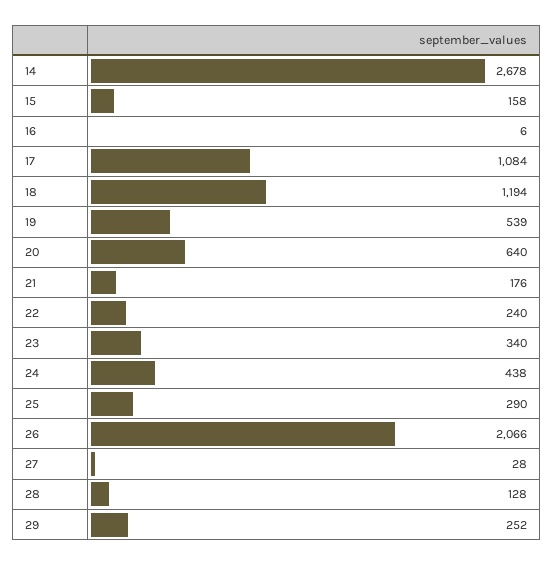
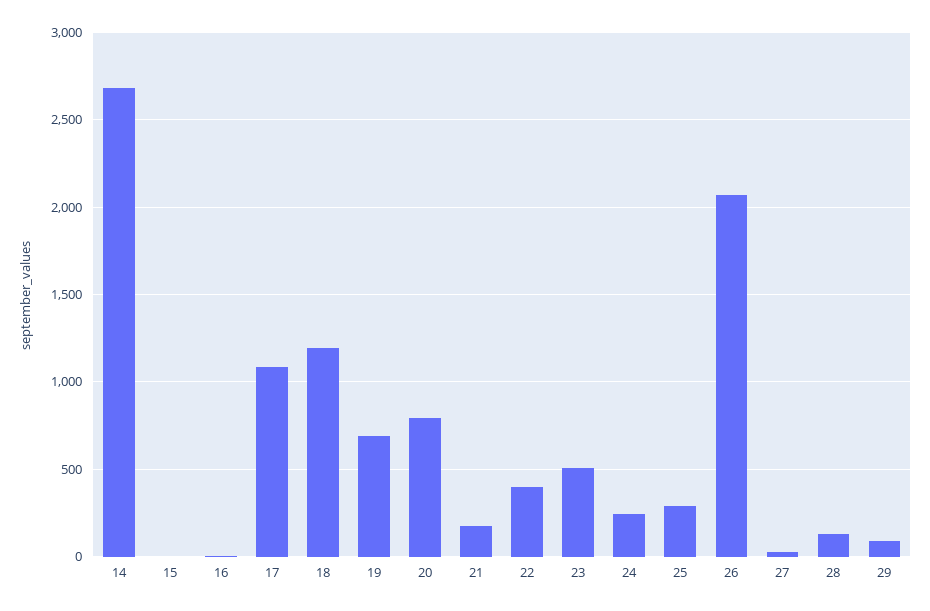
  {
    "14": 2678,
-   "15": 158,
+   "15": 0,
    "16": 6,
    "17": 1084,
    "18": 1194,
-   "19": 539,
+   "19": 700,
-   "20": 640,
+   "20": 800,
    "21": 176,
-   "22": 240,
+   "22": 400,
-   "23": 340,
+   "23": 500,
-   "24": 438,
+   "24": 250,
    "25": 290,
    "26": 2066,
    "27": 28,
    "28": 128,
-   "29": 252
+   "29": 100
  }

